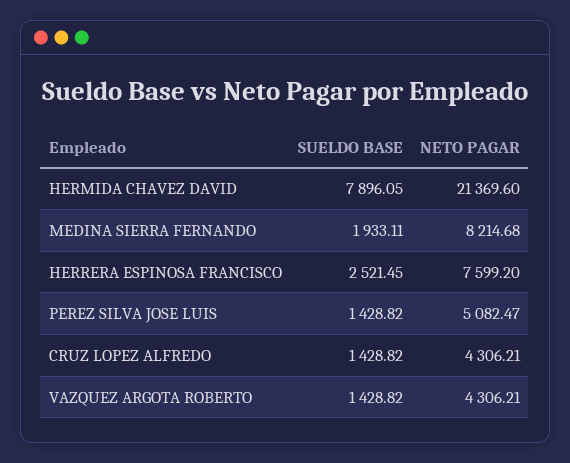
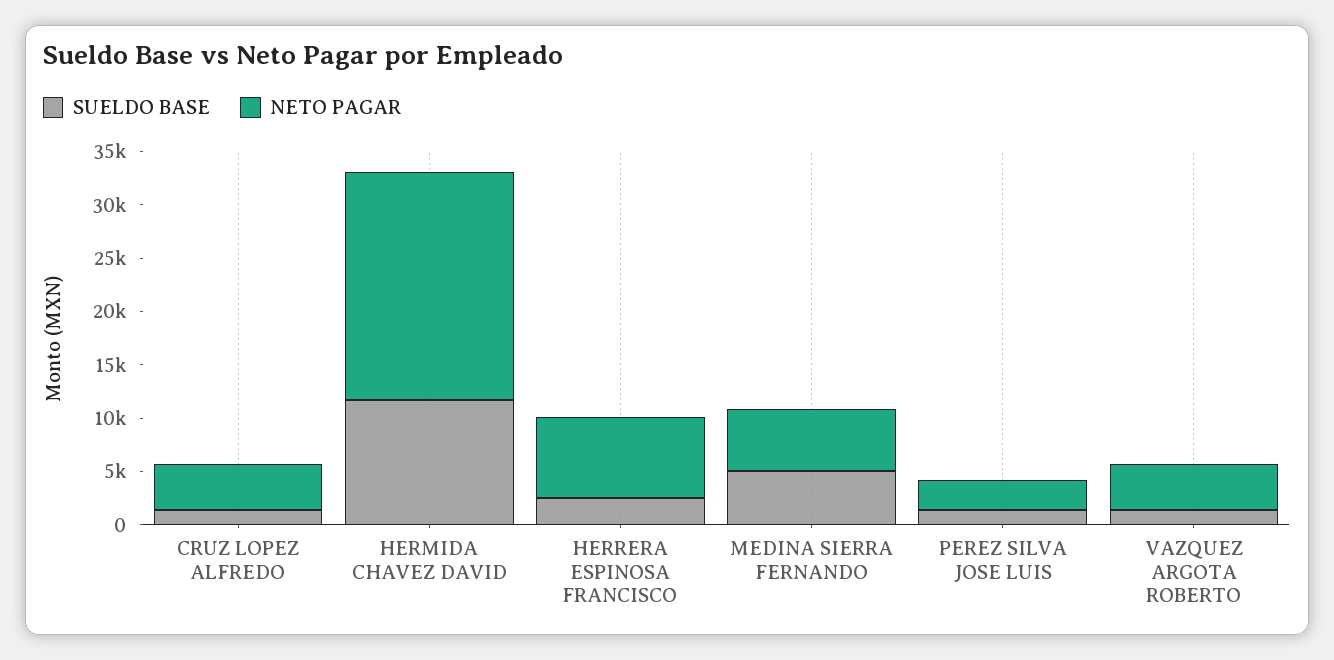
  {
    "SUELDO BASE": {
-     "HERMIDA CHAVEZ DAVID": 7896.05,
+     "HERMIDA CHAVEZ DAVID": 12000,
-     "MEDINA SIERRA FERNANDO": 1933.11,
+     "MEDINA SIERRA FERNANDO": 5000,
      "HERRERA ESPINOSA FRANCISCO": 2521.45,
      "PEREZ SILVA JOSE LUIS": 1428.82,
      "CRUZ LOPEZ ALFREDO": 1428.82,
      "VAZQUEZ ARGOTA ROBERTO": 1428.82
    },
    "NETO PAGAR": {
      "HERMIDA CHAVEZ DAVID": 21369.6,
-     "MEDINA SIERRA FERNANDO": 8214.68,
+     "MEDINA SIERRA FERNANDO": 6000,
      "HERRERA ESPINOSA FRANCISCO": 7599.2,
-     "PEREZ SILVA JOSE LUIS": 5082.47,
+     "PEREZ SILVA JOSE LUIS": 3000,
      "CRUZ LOPEZ ALFREDO": 4306.21,
      "VAZQUEZ ARGOTA ROBERTO": 4306.21
    }
  }

